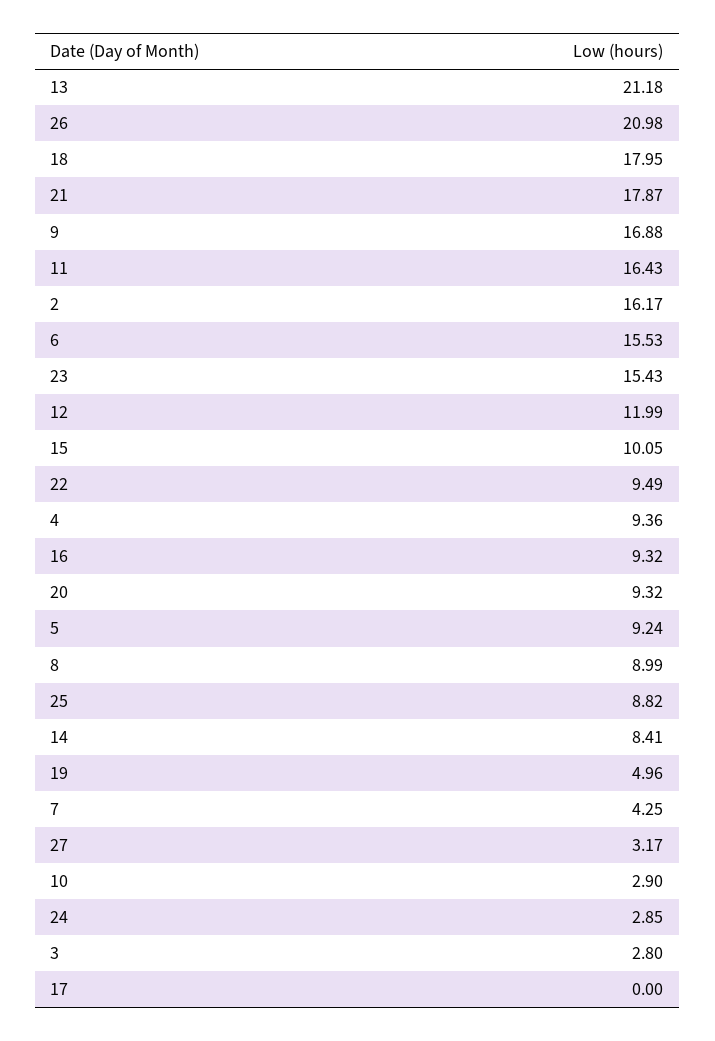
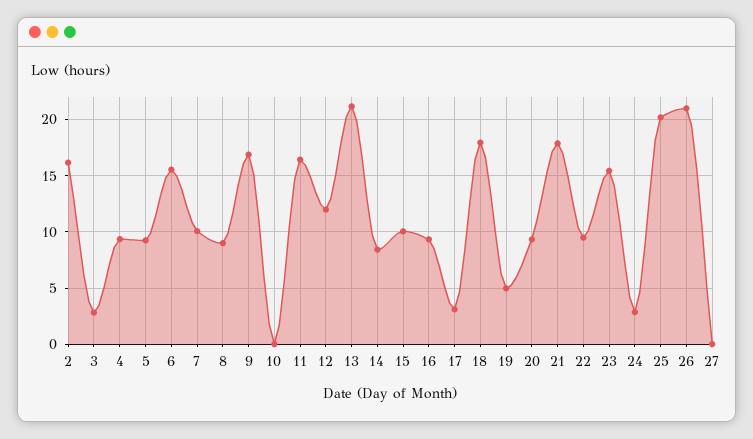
  {
    "13": 21.18,
    "26": 20.98,
    "18": 17.95,
    "21": 17.87,
    "9": 16.88,
    "11": 16.43,
    "2": 16.17,
    "6": 15.53,
    "23": 15.43,
    "12": 11.99,
    "15": 10.05,
    "22": 9.49,
    "4": 9.36,
    "16": 9.32,
    "20": 9.32,
    "5": 9.24,
    "8": 8.99,
-   "25": 8.82,
+   "25": 20,
    "14": 8.41,
    "19": 4.96,
-   "7": 4.25,
+   "7": 10,
-   "27": 3.17,
+   "27": 0,
-   "10": 2.9,
+   "10": 0,
    "24": 2.85,
    "3": 2.8,
-   "17": 0
+   "17": 3
  }

